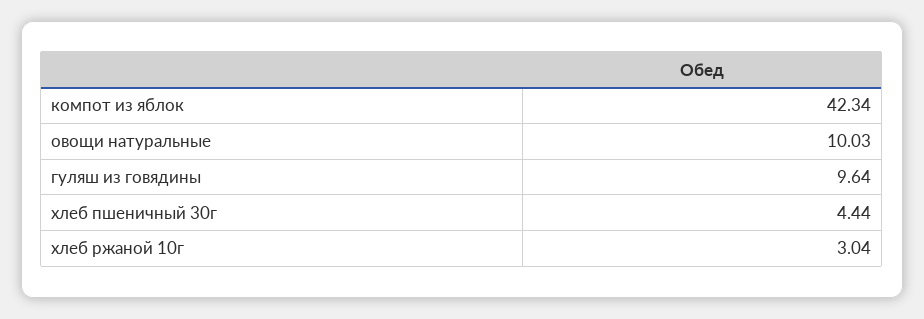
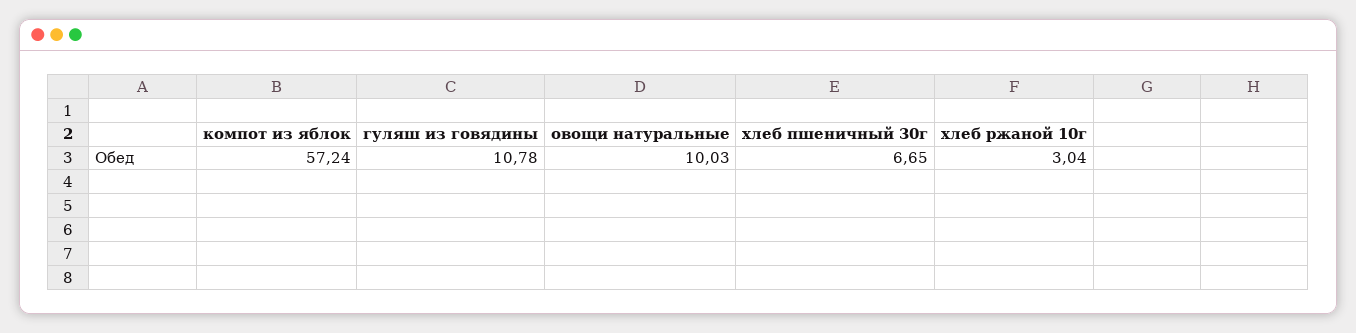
  {
-   "компот из яблок": 42.34,
+   "компот из яблок": 57.24,
    "овощи натуральные": 10.03,
-   "гуляш из говядины": 9.64,
+   "гуляш из говядины": 10.78,
-   "хлеб пшеничный 30г": 4.44,
+   "хлеб пшеничный 30г": 6.65,
    "хлеб ржаной 10г": 3.04
  }

